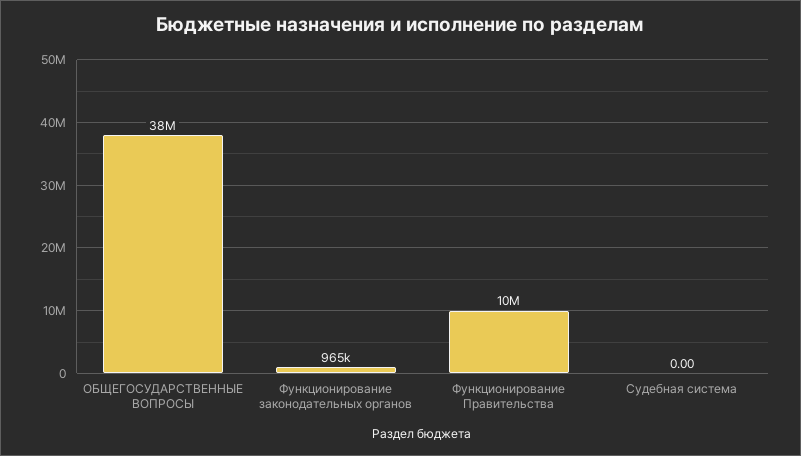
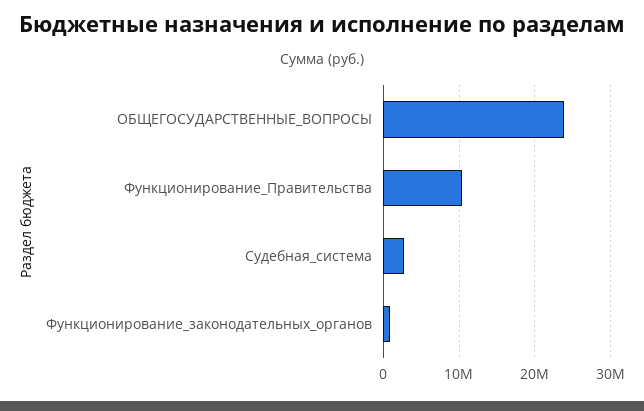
  {
-   "ОБЩЕГОСУДАРСТВЕННЫЕ ВОПРОСЫ": 38000000,
+   "ОБЩЕГОСУДАРСТВЕННЫЕ ВОПРОСЫ": 24000000,
    "Функционирование законодательных органов": 965000,
    "Функционирование Правительства": 10000000,
-   "Судебная система": 0
+   "Судебная система": 3000000
  }

